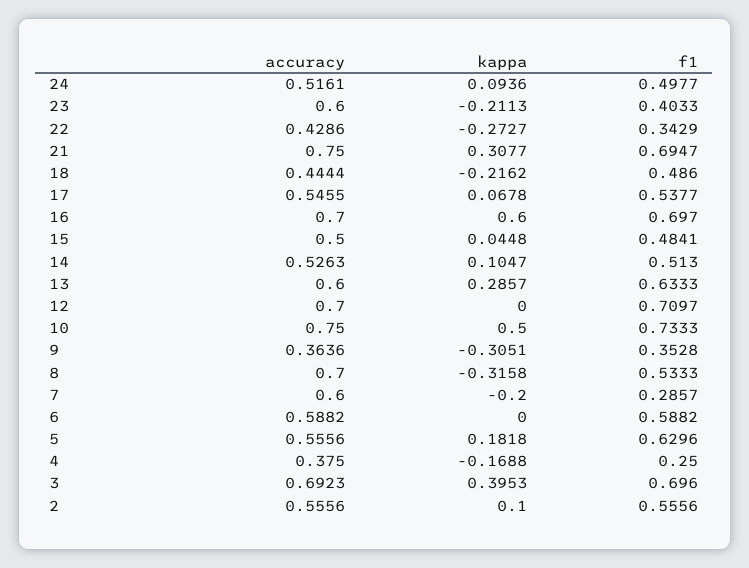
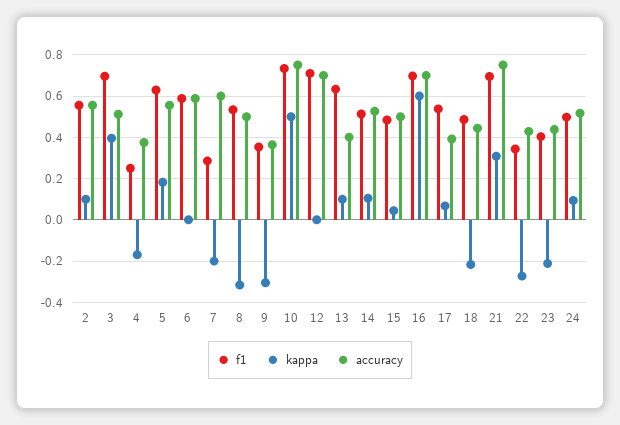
  {
    "accuracy": {
      "24": 0.5161,
-     "23": 0.6,
+     "23": 0.45,
      "22": 0.4286,
      "21": 0.75,
      "18": 0.4444,
-     "17": 0.5455,
+     "17": 0.4,
      "16": 0.7,
      "15": 0.5,
      "14": 0.5263,
-     "13": 0.6,
+     "13": 0.4,
      "12": 0.7,
      "10": 0.75,
      "9": 0.3636,
-     "8": 0.7,
+     "8": 0.5,
      "7": 0.6,
      "6": 0.5882,
      "5": 0.5556,
      "4": 0.375,
-     "3": 0.6923,
+     "3": 0.5,
      "2": 0.5556
    },
    "kappa": {
      "24": 0.0936,
      "23": -0.2113,
      "22": -0.2727,
      "21": 0.3077,
      "18": -0.2162,
      "17": 0.0678,
      "16": 0.6,
      "15": 0.0448,
      "14": 0.1047,
-     "13": 0.2857,
+     "13": 0.1,
      "12": 0,
      "10": 0.5,
      "9": -0.3051,
      "8": -0.3158,
      "7": -0.2,
      "6": 0,
      "5": 0.1818,
      "4": -0.1688,
      "3": 0.3953,
      "2": 0.1
    },
    "f1": {
      "24": 0.4977,
      "23": 0.4033,
      "22": 0.3429,
      "21": 0.6947,
      "18": 0.486,
      "17": 0.5377,
      "16": 0.697,
      "15": 0.4841,
      "14": 0.513,
      "13": 0.6333,
      "12": 0.7097,
      "10": 0.7333,
      "9": 0.3528,
      "8": 0.5333,
      "7": 0.2857,
      "6": 0.5882,
      "5": 0.6296,
      "4": 0.25,
      "3": 0.696,
      "2": 0.5556
    }
  }

